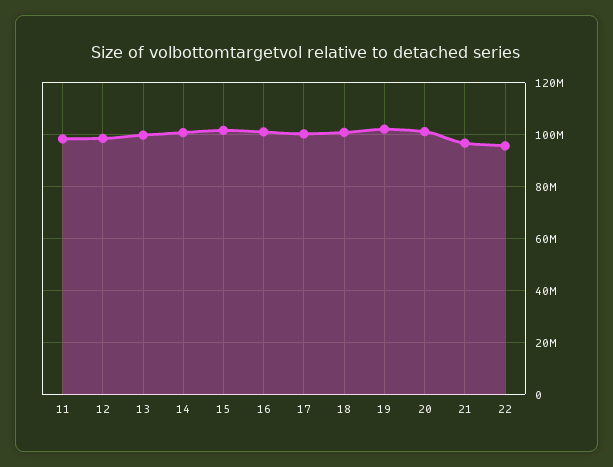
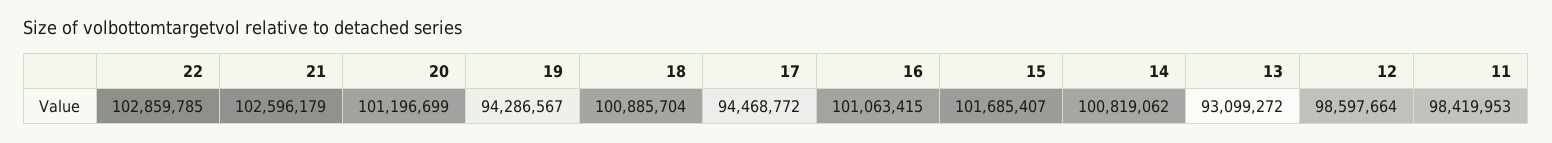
  {
    "11": 98419953,
    "12": 98597664,
-   "13": 100000000,
+   "13": 93099272,
    "14": 100819062,
    "15": 101685407,
    "16": 101063415,
-   "17": 100000000,
+   "17": 94468772,
    "18": 100885704,
-   "19": 102500000,
+   "19": 94286567,
    "20": 101196699,
-   "21": 97500000,
+   "21": 102596179,
-   "22": 95000000
+   "22": 102859785
  }

